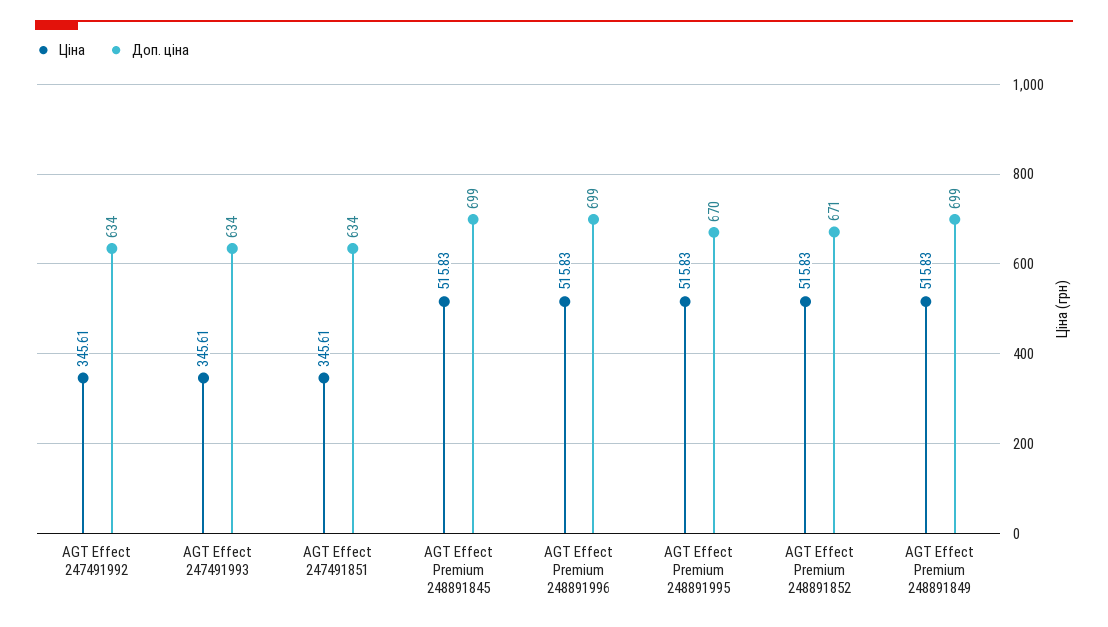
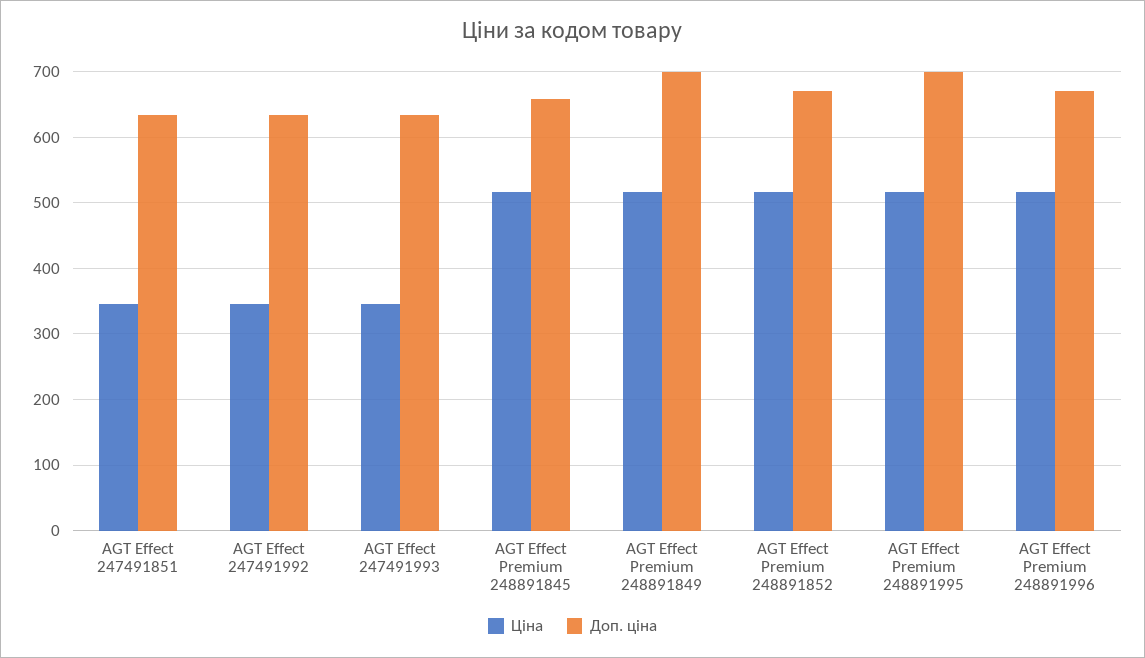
  {
    "Ціна": {
      "AGT Effect 247491992": 345.61,
      "AGT Effect 247491993": 345.61,
      "AGT Effect 247491851": 345.61,
      "AGT Effect Premium 248891845": 515.83,
      "AGT Effect Premium 248891996": 515.83,
      "AGT Effect Premium 248891995": 515.83,
      "AGT Effect Premium 248891852": 515.83,
      "AGT Effect Premium 248891849": 515.83
    },
    "Доп. ціна": {
      "AGT Effect 247491992": 634,
      "AGT Effect 247491993": 634,
      "AGT Effect 247491851": 634,
-     "AGT Effect Premium 248891845": 699,
+     "AGT Effect Premium 248891845": 660,
-     "AGT Effect Premium 248891996": 699,
+     "AGT Effect Premium 248891996": 670,
-     "AGT Effect Premium 248891995": 670,
+     "AGT Effect Premium 248891995": 700,
      "AGT Effect Premium 248891852": 671,
      "AGT Effect Premium 248891849": 699
    }
  }

